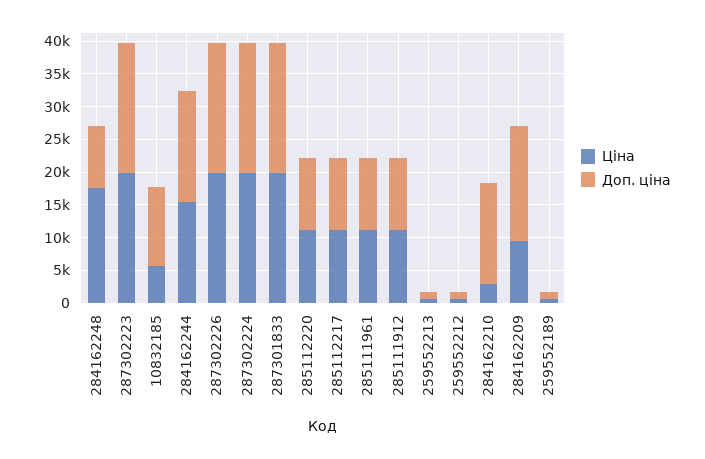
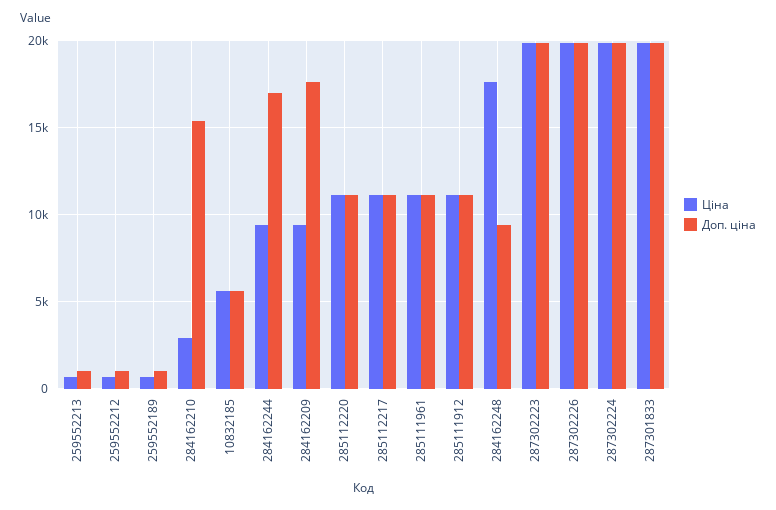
  {
    "Ціна": {
      "284162248": 17500,
      "287302223": 20000,
      "10832185": 5500,
-     "284162244": 15000,
+     "284162244": 9500,
      "287302226": 20000,
      "287302224": 20000,
      "287301833": 20000,
      "285112220": 11000,
      "285112217": 11000,
      "285111961": 11000,
      "285111912": 11000,
      "259552213": 500,
      "259552212": 500,
      "284162210": 3000,
      "284162209": 9500,
      "259552189": 500
    },
    "Доп. ціна": {
      "284162248": 9500,
      "287302223": 20000,
-     "10832185": 12500,
+     "10832185": 5500,
      "284162244": 17000,
      "287302226": 20000,
      "287302224": 20000,
      "287301833": 20000,
      "285112220": 11000,
      "285112217": 11000,
      "285111961": 11000,
      "285111912": 11000,
      "259552213": 1000,
      "259552212": 1000,
      "284162210": 15500,
      "284162209": 17500,
      "259552189": 1000
    }
  }

